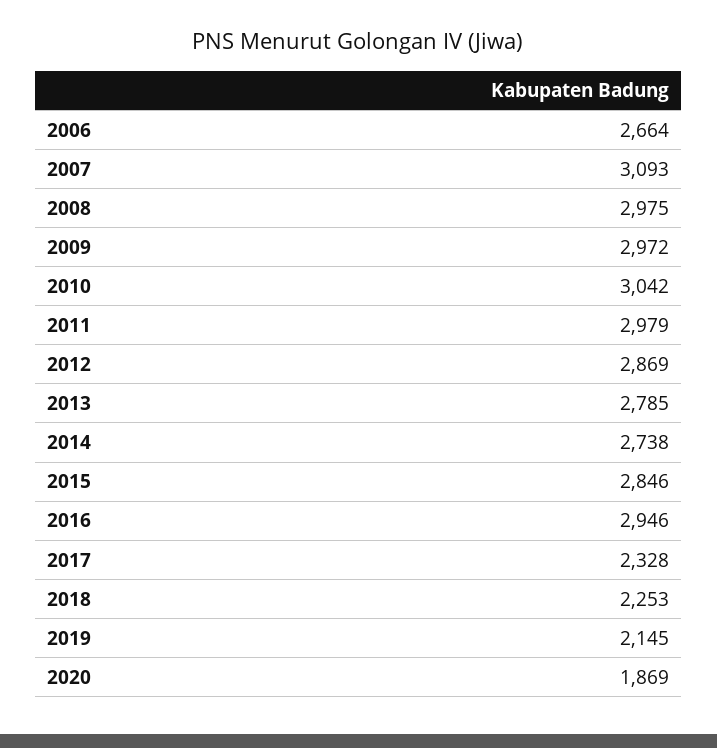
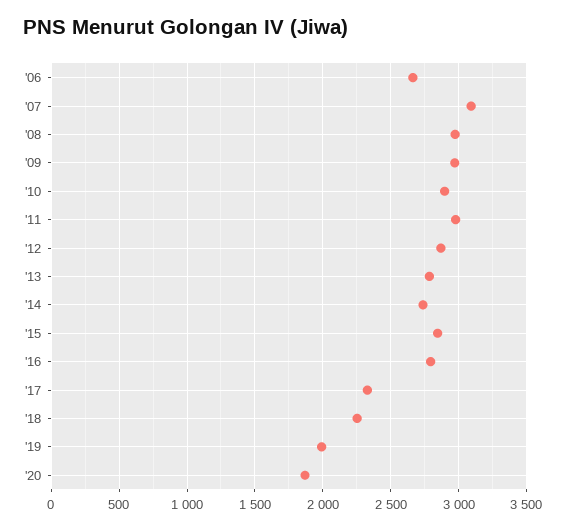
  {
    "2006": 2664,
    "2007": 3093,
    "2008": 2975,
    "2009": 2972,
-   "2010": 3042,
+   "2010": 2900,
    "2011": 2979,
    "2012": 2869,
    "2013": 2785,
    "2014": 2738,
    "2015": 2846,
-   "2016": 2946,
+   "2016": 2800,
    "2017": 2328,
    "2018": 2253,
-   "2019": 2145,
+   "2019": 2000,
    "2020": 1869
  }

